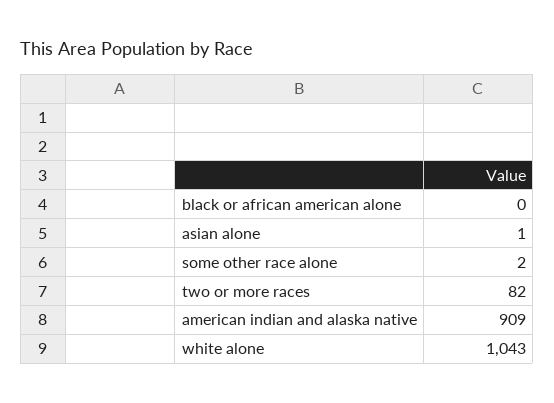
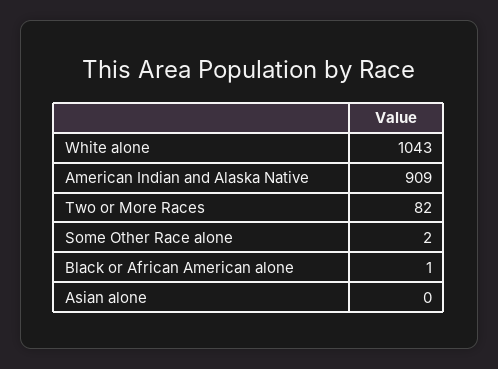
  {
-   "black or african american alone": 0,
+   "black or african american alone": 1,
-   "asian alone": 1,
+   "asian alone": 0,
    "some other race alone": 2,
    "two or more races": 82,
    "american indian and alaska native": 909,
    "white alone": 1043
  }

